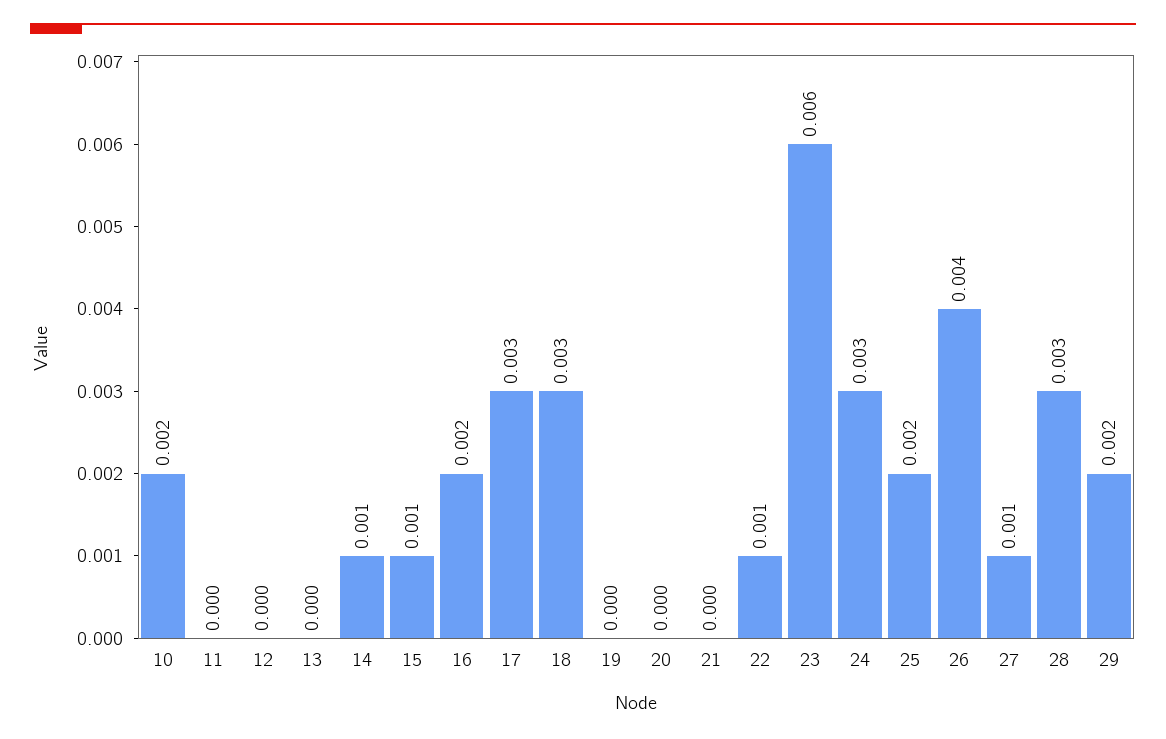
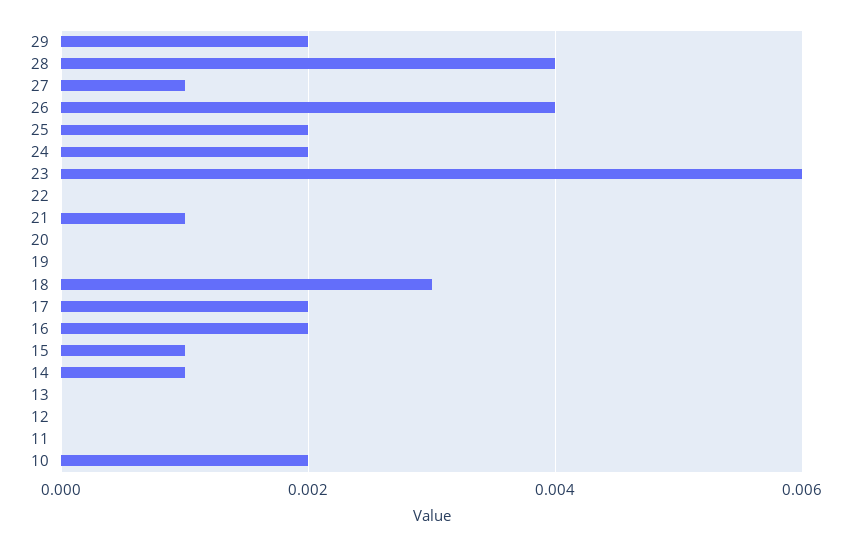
  {
    "10": 0.002,
    "11": 0,
    "12": 0,
    "13": 0,
    "14": 0.001,
    "15": 0.001,
    "16": 0.002,
-   "17": 0.003,
+   "17": 0.002,
    "18": 0.003,
    "19": 0,
    "20": 0,
-   "21": 0,
+   "21": 0.001,
-   "22": 0.001,
+   "22": 0,
    "23": 0.006,
-   "24": 0.003,
+   "24": 0.002,
    "25": 0.002,
    "26": 0.004,
    "27": 0.001,
-   "28": 0.003,
+   "28": 0.004,
    "29": 0.002
  }

